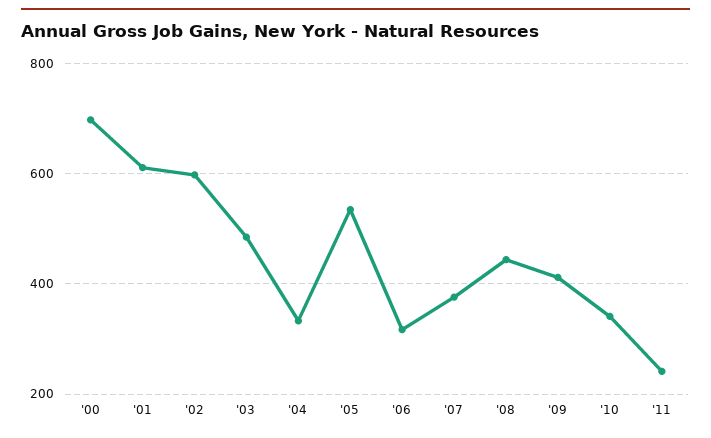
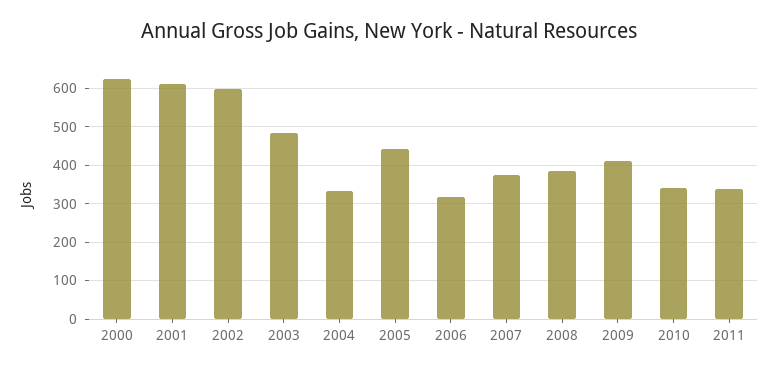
  {
-   "'00": 700,
+   "'00": 620,
    "'01": 620,
    "'02": 600,
    "'03": 480,
    "'04": 340,
-   "'05": 540,
+   "'05": 440,
    "'06": 320,
    "'07": 380,
-   "'08": 440,
+   "'08": 380,
    "'09": 420,
    "'10": 340,
-   "'11": 240
+   "'11": 340
  }

